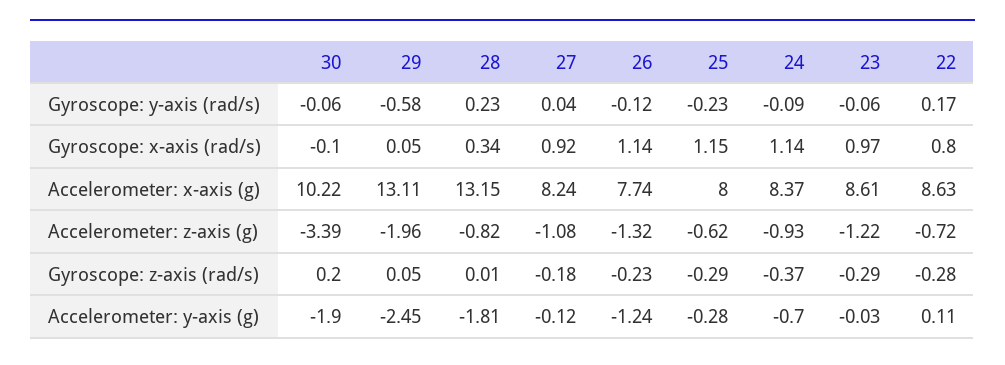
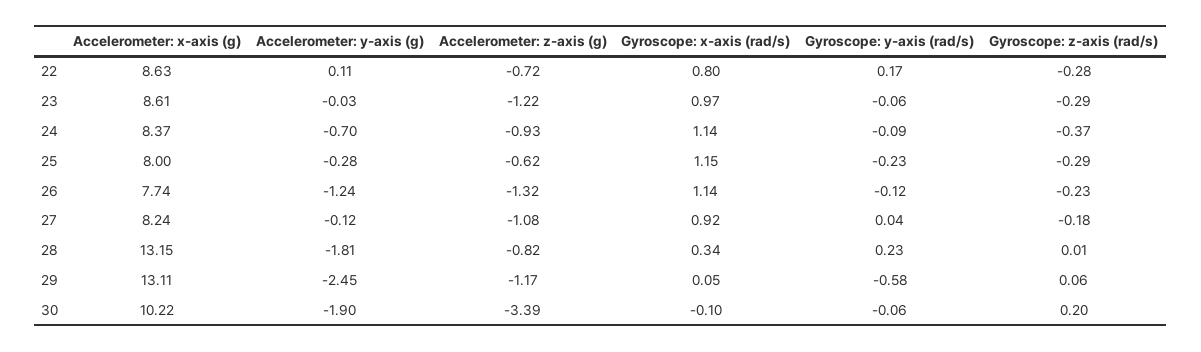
  {
    "30": {
      "Gyroscope: y-axis (rad/s)": -0.06,
      "Gyroscope: x-axis (rad/s)": -0.1,
      "Accelerometer: x-axis (g)": 10.22,
      "Accelerometer: z-axis (g)": -3.39,
      "Gyroscope: z-axis (rad/s)": 0.2,
      "Accelerometer: y-axis (g)": -1.9
    },
    "29": {
      "Gyroscope: y-axis (rad/s)": -0.58,
      "Gyroscope: x-axis (rad/s)": 0.05,
      "Accelerometer: x-axis (g)": 13.11,
-     "Accelerometer: z-axis (g)": -1.96,
+     "Accelerometer: z-axis (g)": -1.17,
-     "Gyroscope: z-axis (rad/s)": 0.05,
+     "Gyroscope: z-axis (rad/s)": 0.06,
      "Accelerometer: y-axis (g)": -2.45
    },
    "28": {
      "Gyroscope: y-axis (rad/s)": 0.23,
      "Gyroscope: x-axis (rad/s)": 0.34,
      "Accelerometer: x-axis (g)": 13.15,
      "Accelerometer: z-axis (g)": -0.82,
      "Gyroscope: z-axis (rad/s)": 0.01,
      "Accelerometer: y-axis (g)": -1.81
    },
    "27": {
      "Gyroscope: y-axis (rad/s)": 0.04,
      "Gyroscope: x-axis (rad/s)": 0.92,
      "Accelerometer: x-axis (g)": 8.24,
      "Accelerometer: z-axis (g)": -1.08,
      "Gyroscope: z-axis (rad/s)": -0.18,
      "Accelerometer: y-axis (g)": -0.12
    },
    "26": {
      "Gyroscope: y-axis (rad/s)": -0.12,
      "Gyroscope: x-axis (rad/s)": 1.14,
      "Accelerometer: x-axis (g)": 7.74,
      "Accelerometer: z-axis (g)": -1.32,
      "Gyroscope: z-axis (rad/s)": -0.23,
      "Accelerometer: y-axis (g)": -1.24
    },
    "25": {
      "Gyroscope: y-axis (rad/s)": -0.23,
      "Gyroscope: x-axis (rad/s)": 1.15,
      "Accelerometer: x-axis (g)": 8,
      "Accelerometer: z-axis (g)": -0.62,
      "Gyroscope: z-axis (rad/s)": -0.29,
      "Accelerometer: y-axis (g)": -0.28
    },
    "24": {
      "Gyroscope: y-axis (rad/s)": -0.09,
      "Gyroscope: x-axis (rad/s)": 1.14,
      "Accelerometer: x-axis (g)": 8.37,
      "Accelerometer: z-axis (g)": -0.93,
      "Gyroscope: z-axis (rad/s)": -0.37,
      "Accelerometer: y-axis (g)": -0.7
    },
    "23": {
      "Gyroscope: y-axis (rad/s)": -0.06,
      "Gyroscope: x-axis (rad/s)": 0.97,
      "Accelerometer: x-axis (g)": 8.61,
      "Accelerometer: z-axis (g)": -1.22,
      "Gyroscope: z-axis (rad/s)": -0.29,
      "Accelerometer: y-axis (g)": -0.03
    },
    "22": {
      "Gyroscope: y-axis (rad/s)": 0.17,
      "Gyroscope: x-axis (rad/s)": 0.8,
      "Accelerometer: x-axis (g)": 8.63,
      "Accelerometer: z-axis (g)": -0.72,
      "Gyroscope: z-axis (rad/s)": -0.28,
      "Accelerometer: y-axis (g)": 0.11
    }
  }

